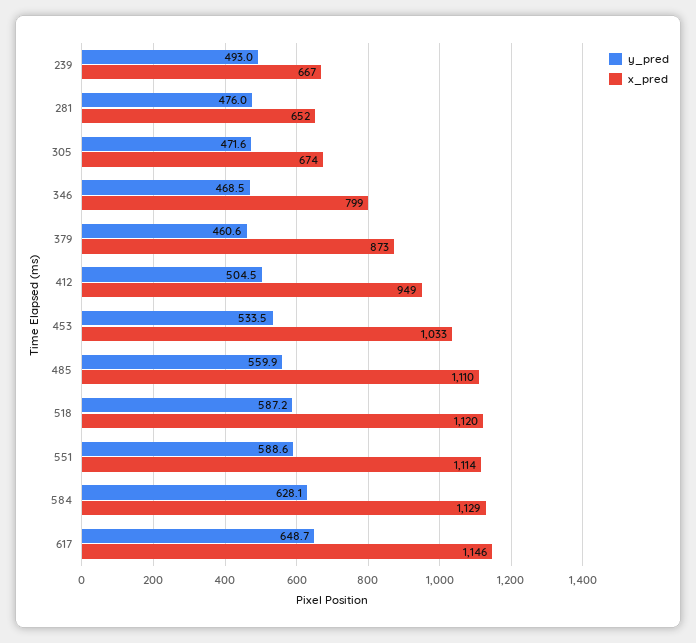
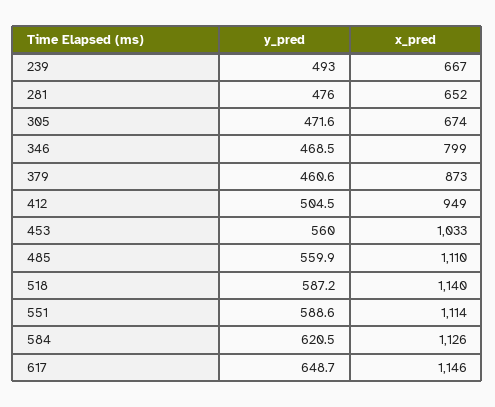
  {
    "y_pred": {
      "239": 493,
      "281": 476,
      "305": 471.6,
      "346": 468.5,
      "379": 460.6,
      "412": 504.5,
-     "453": 533.5,
+     "453": 560,
      "485": 559.9,
      "518": 587.2,
      "551": 588.6,
-     "584": 628.1,
+     "584": 620.5,
      "617": 648.7
    },
    "x_pred": {
      "239": 667,
      "281": 652,
      "305": 674,
      "346": 799,
      "379": 873,
      "412": 949,
      "453": 1033,
      "485": 1110,
-     "518": 1120,
+     "518": 1140,
      "551": 1114,
-     "584": 1129,
+     "584": 1126,
      "617": 1146
    }
  }

